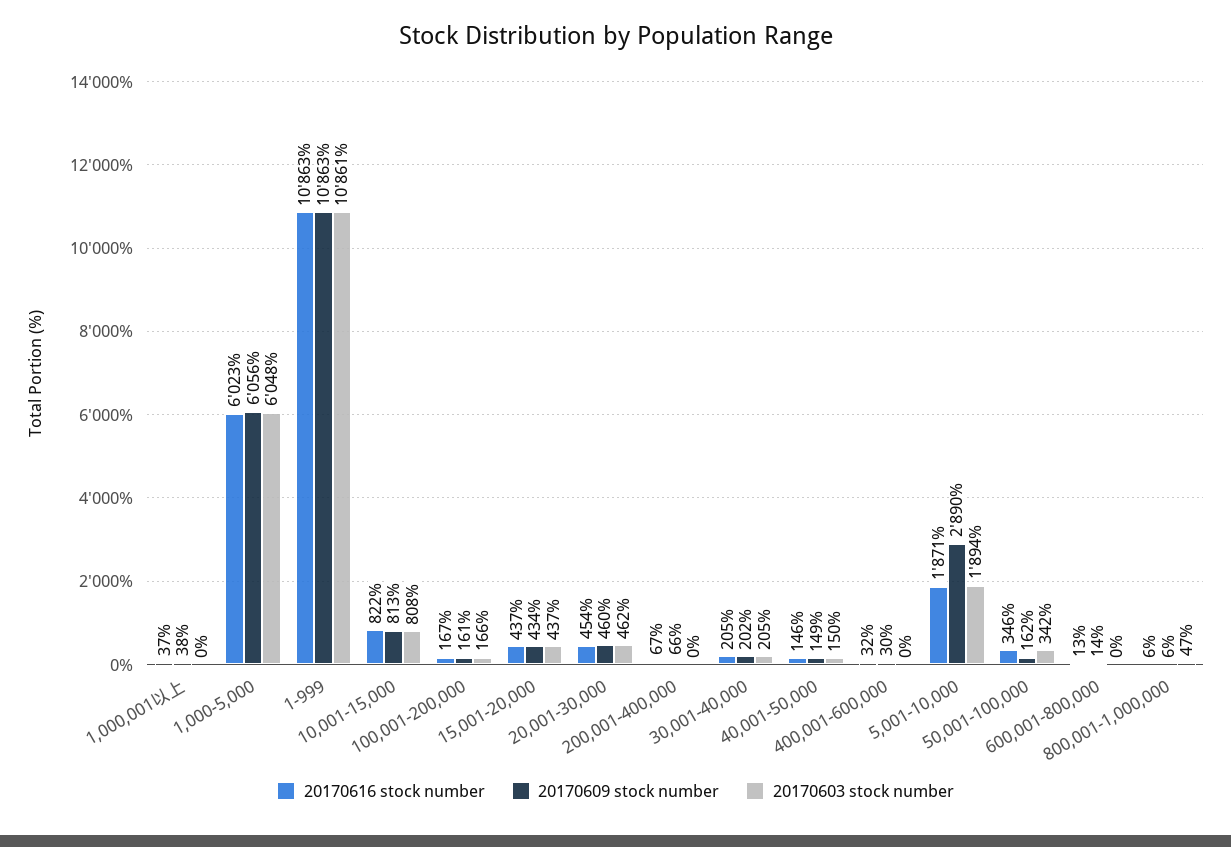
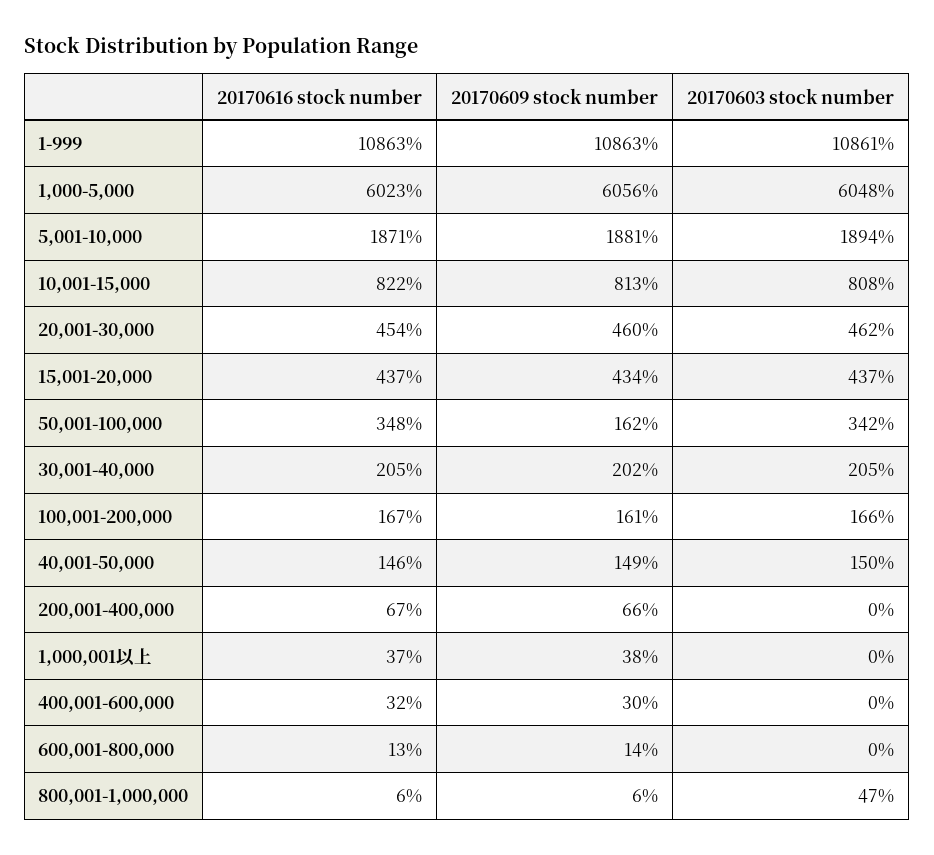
  {
    "20170616 stock number": {
      "1,000,001以上": 37,
      "1,000-5,000": 6023,
      "1-999": 10863,
      "10,001-15,000": 822,
      "100,001-200,000": 167,
      "15,001-20,000": 437,
      "20,001-30,000": 454,
      "200,001-400,000": 67,
      "30,001-40,000": 205,
      "40,001-50,000": 146,
      "400,001-600,000": 32,
      "5,001-10,000": 1871,
-     "50,001-100,000": 346,
+     "50,001-100,000": 348,
      "600,001-800,000": 13,
      "800,001-1,000,000": 6
    },
    "20170609 stock number": {
      "1,000,001以上": 38,
      "1,000-5,000": 6056,
      "1-999": 10863,
      "10,001-15,000": 813,
      "100,001-200,000": 161,
      "15,001-20,000": 434,
      "20,001-30,000": 460,
      "200,001-400,000": 66,
      "30,001-40,000": 202,
      "40,001-50,000": 149,
      "400,001-600,000": 30,
-     "5,001-10,000": 2890,
+     "5,001-10,000": 1881,
      "50,001-100,000": 162,
      "600,001-800,000": 14,
      "800,001-1,000,000": 6
    },
    "20170603 stock number": {
      "1,000,001以上": 0,
      "1,000-5,000": 6048,
      "1-999": 10861,
      "10,001-15,000": 808,
      "100,001-200,000": 166,
      "15,001-20,000": 437,
      "20,001-30,000": 462,
      "200,001-400,000": 0,
      "30,001-40,000": 205,
      "40,001-50,000": 150,
      "400,001-600,000": 0,
      "5,001-10,000": 1894,
      "50,001-100,000": 342,
      "600,001-800,000": 0,
      "800,001-1,000,000": 47
    }
  }

